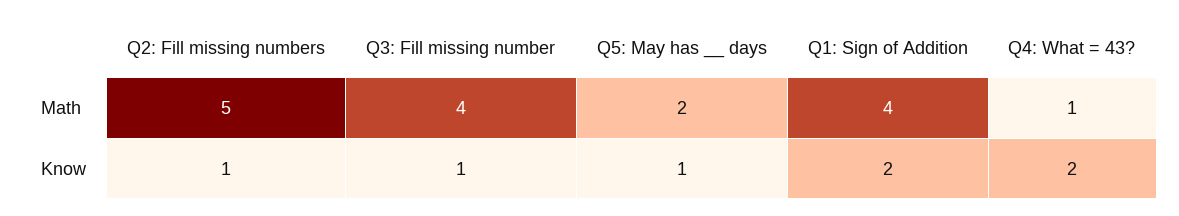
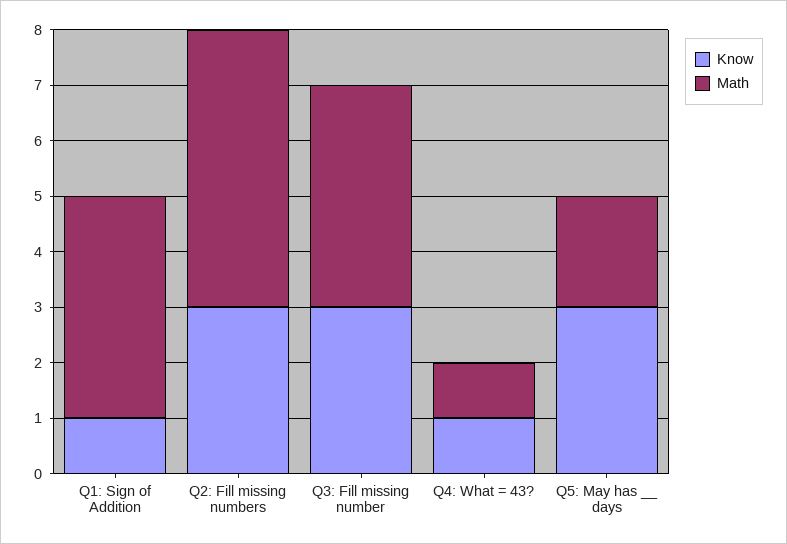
  {
    "Math": {
      "Q2: Fill missing numbers": 5,
      "Q3: Fill missing number": 4,
      "Q5: May has __ days": 2,
      "Q1: Sign of Addition": 4,
      "Q4: What = 43?": 1
    },
    "Know": {
-     "Q2: Fill missing numbers": 1,
+     "Q2: Fill missing numbers": 3,
-     "Q3: Fill missing number": 1,
+     "Q3: Fill missing number": 3,
-     "Q5: May has __ days": 1,
+     "Q5: May has __ days": 3,
-     "Q1: Sign of Addition": 2,
+     "Q1: Sign of Addition": 1,
-     "Q4: What = 43?": 2
+     "Q4: What = 43?": 1
    }
  }

